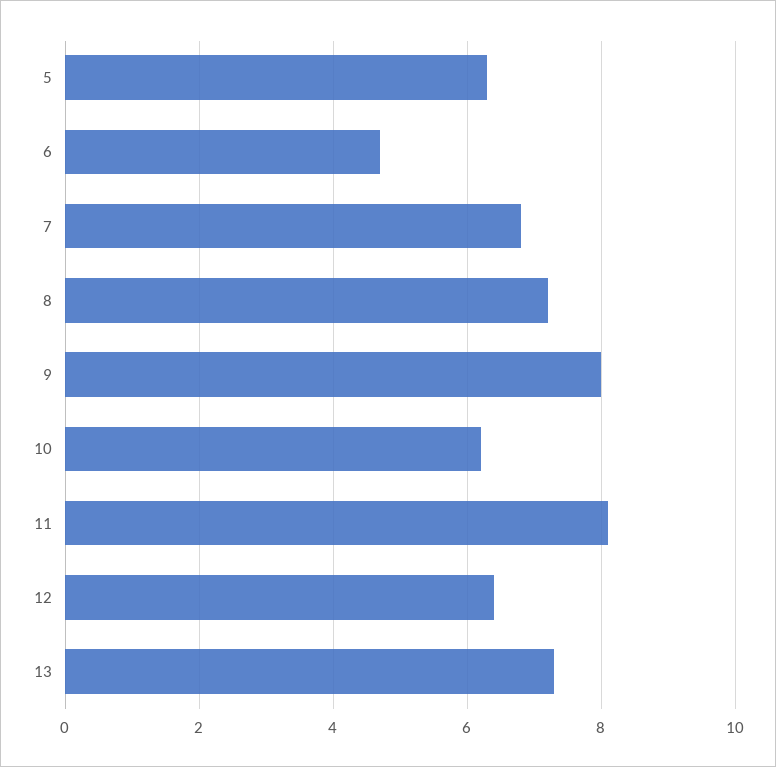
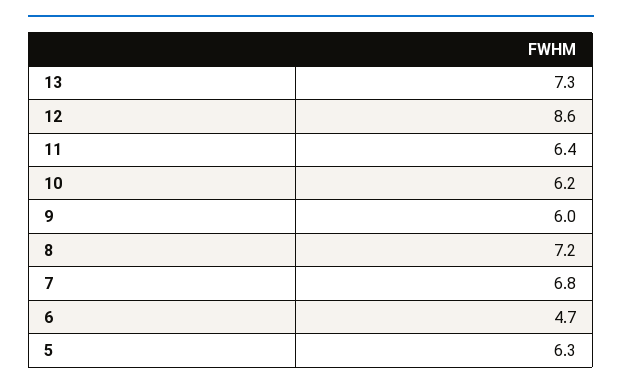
  {
    "5": 6.3,
    "6": 4.7,
    "7": 6.8,
    "8": 7.2,
-   "9": 8,
+   "9": 6,
    "10": 6.2,
-   "11": 8,
+   "11": 6.4,
-   "12": 6.5,
+   "12": 8.6,
    "13": 7.3
  }

